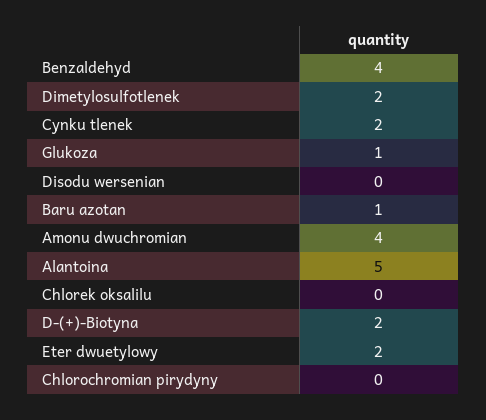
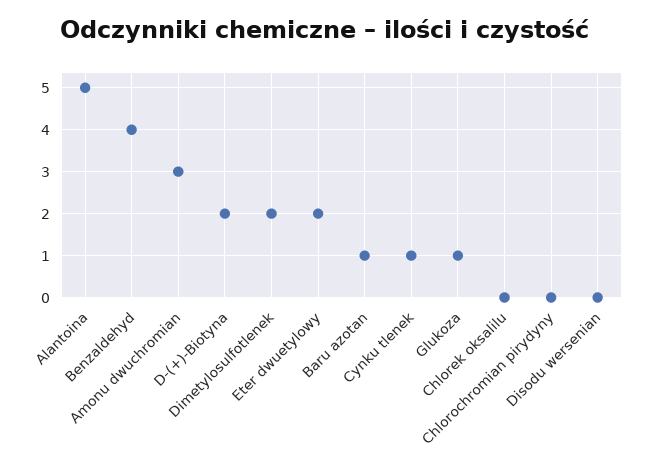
  {
    "Benzaldehyd": 4,
    "Dimetylosulfotlenek": 2,
-   "Cynku tlenek": 2,
+   "Cynku tlenek": 1,
    "Glukoza": 1,
    "Disodu wersenian": 0,
    "Baru azotan": 1,
-   "Amonu dwuchromian": 4,
+   "Amonu dwuchromian": 3,
    "Alantoina": 5,
    "Chlorek oksalilu": 0,
    "D-(+)-Biotyna": 2,
    "Eter dwuetylowy": 2,
    "Chlorochromian pirydyny": 0
  }

